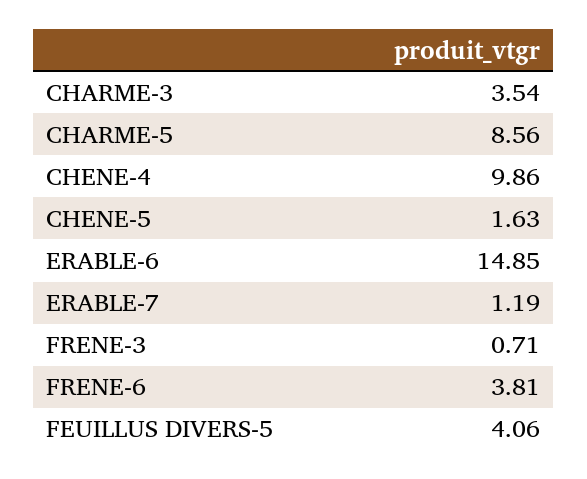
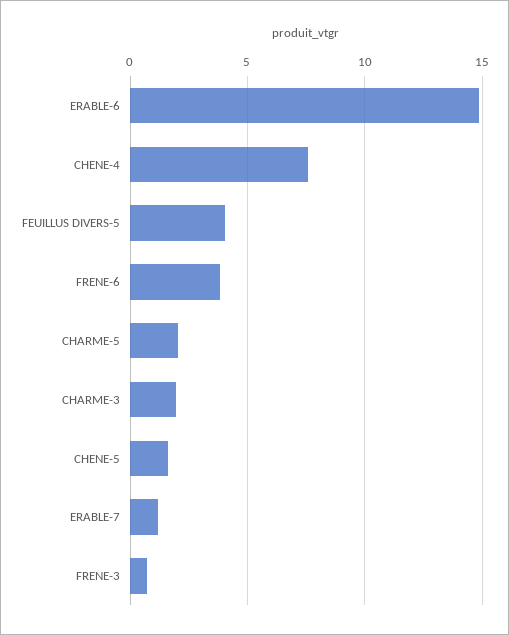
  {
-   "CHARME-3": 3.54,
+   "CHARME-3": 2,
-   "CHARME-5": 8.56,
+   "CHARME-5": 2,
-   "CHENE-4": 9.86,
+   "CHENE-4": 7.5,
    "CHENE-5": 1.63,
    "ERABLE-6": 14.85,
    "ERABLE-7": 1.19,
    "FRENE-3": 0.71,
    "FRENE-6": 3.81,
    "FEUILLUS DIVERS-5": 4.06
  }

